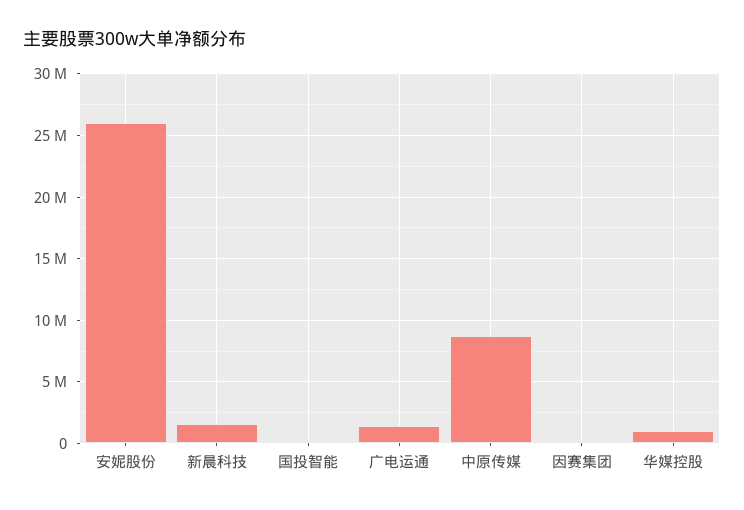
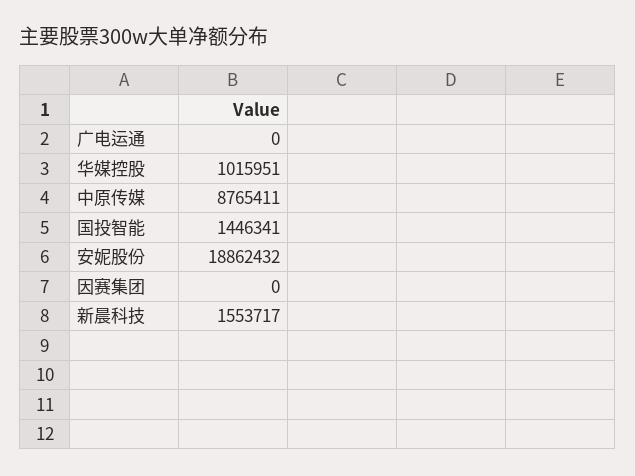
  {
-   "安妮股份": 26000000,
+   "安妮股份": 18862432,
    "新晨科技": 1553717,
-   "国投智能": 0,
+   "国投智能": 1446341,
-   "广电运通": 1500000,
+   "广电运通": 0,
    "中原传媒": 8765411,
    "因赛集团": 0,
    "华媒控股": 1015951
  }

